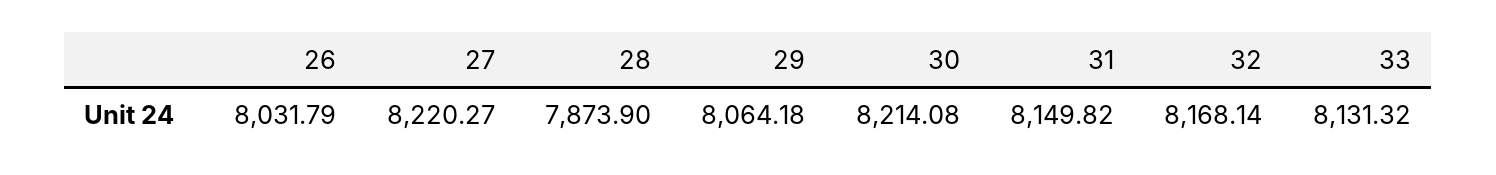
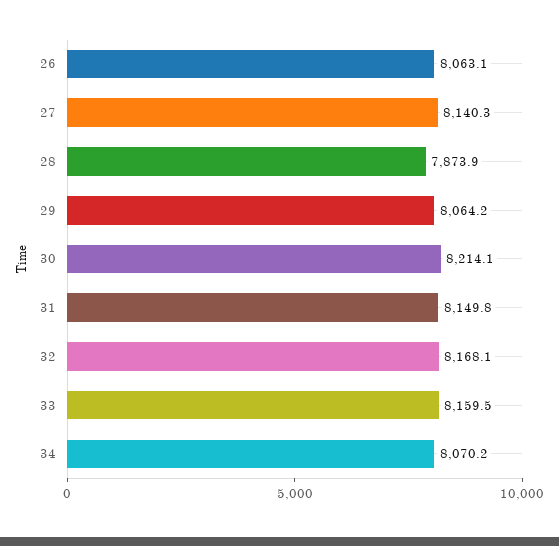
  {
-   "26": 8031.79,
+   "26": 8063.1,
-   "27": 8220.27,
+   "27": 8140.3,
    "28": 7873.9,
    "29": 8064.18,
    "30": 8214.08,
    "31": 8149.82,
    "32": 8168.14,
-   "33": 8131.32
+   "33": 8159.5,
+   "34": 8070.2
  }

